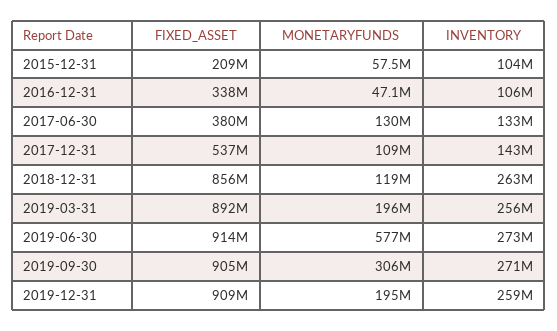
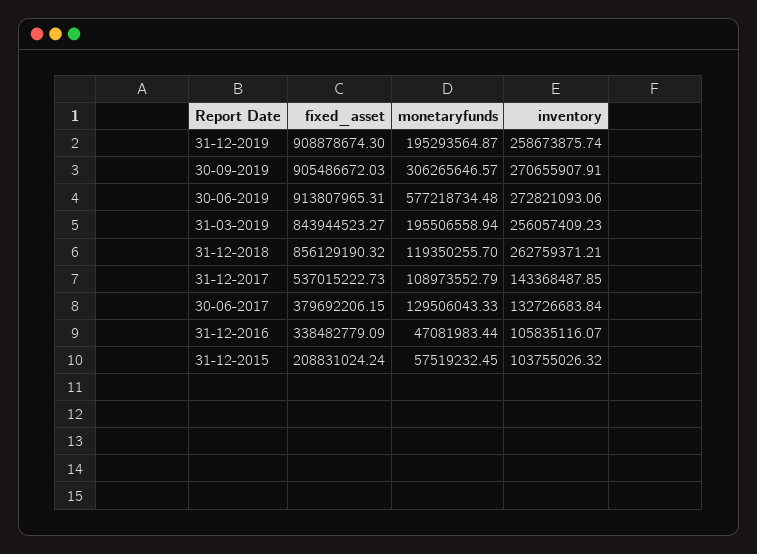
  {
    "FIXED_ASSET": {
      "2015-12-31": 208831024.24,
      "2016-12-31": 338482779.09,
      "2017-06-30": 379692206.15,
      "2017-12-31": 537015222.73,
      "2018-12-31": 856129190.32,
-     "2019-03-31": 892000000,
+     "2019-03-31": 843944523.27,
      "2019-06-30": 913807965.31,
      "2019-09-30": 905486672.03,
      "2019-12-31": 908878674.3
    },
    "MONETARYFUNDS": {
      "2015-12-31": 57519232.45,
      "2016-12-31": 47081983.44,
      "2017-06-30": 129506043.33,
      "2017-12-31": 108973552.79,
      "2018-12-31": 119350255.7,
      "2019-03-31": 195506558.94,
      "2019-06-30": 577218734.48,
      "2019-09-30": 306265646.57,
      "2019-12-31": 195293564.87
    },
    "INVENTORY": {
      "2015-12-31": 103755026.32,
      "2016-12-31": 105835116.07,
      "2017-06-30": 132726683.84,
      "2017-12-31": 143368487.85,
      "2018-12-31": 262759371.21,
      "2019-03-31": 256057409.23,
      "2019-06-30": 272821093.06,
      "2019-09-30": 270655907.91,
      "2019-12-31": 258673875.74
    }
  }

